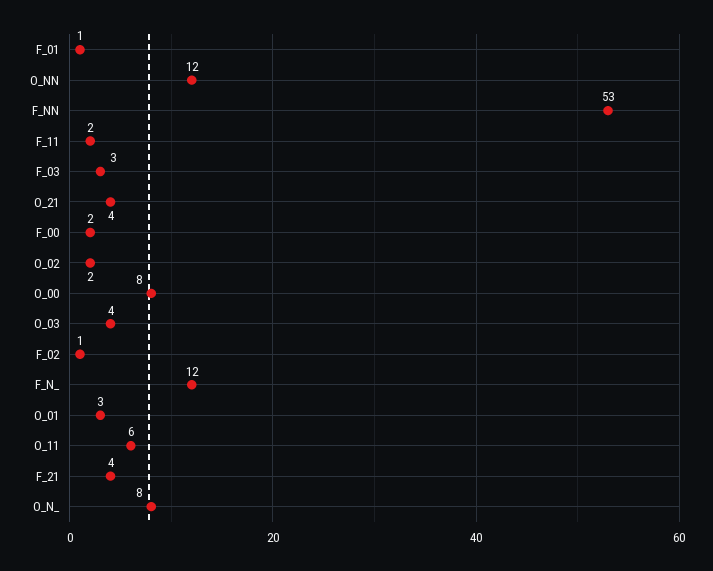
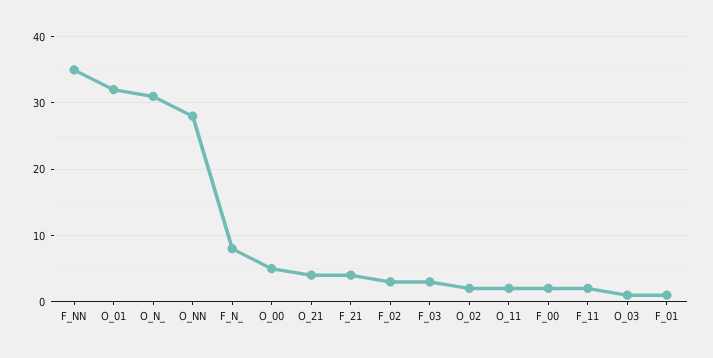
  {
    "F_01": 1,
-   "O_NN": 12,
+   "O_NN": 28,
-   "F_NN": 53,
+   "F_NN": 35,
    "F_11": 2,
    "F_03": 3,
    "O_21": 4,
    "F_00": 2,
    "O_02": 2,
-   "O_00": 8,
+   "O_00": 5,
-   "O_03": 4,
+   "O_03": 1,
-   "F_02": 1,
+   "F_02": 3,
-   "F_N_": 12,
+   "F_N_": 8,
-   "O_01": 3,
+   "O_01": 32,
-   "O_11": 6,
+   "O_11": 2,
    "F_21": 4,
-   "O_N_": 8
+   "O_N_": 31
  }

